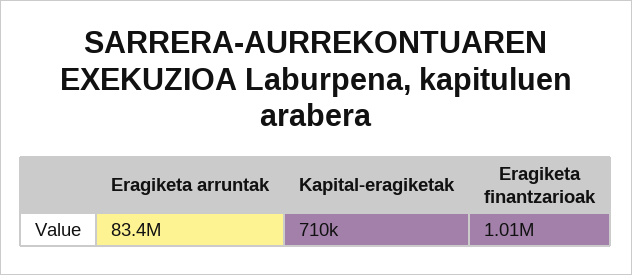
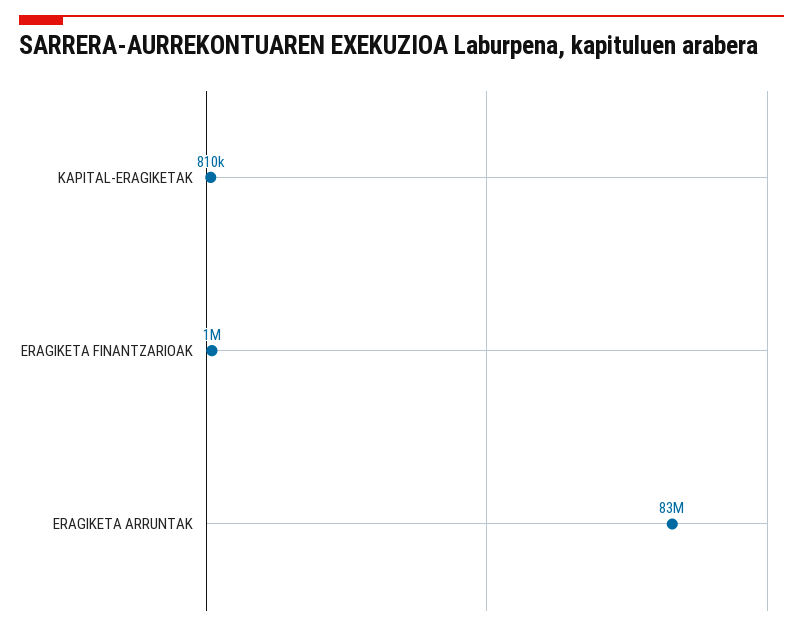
  {
    "Eragiketa arruntak": 83400000,
-   "Kapital-eragiketak": 710000,
+   "Kapital-eragiketak": 810000,
    "Eragiketa finantzarioak": 1010000
  }

